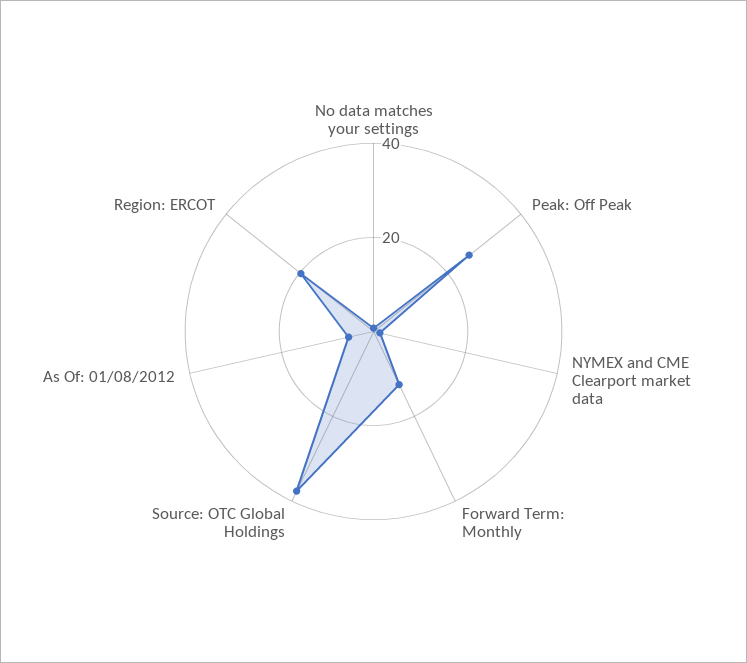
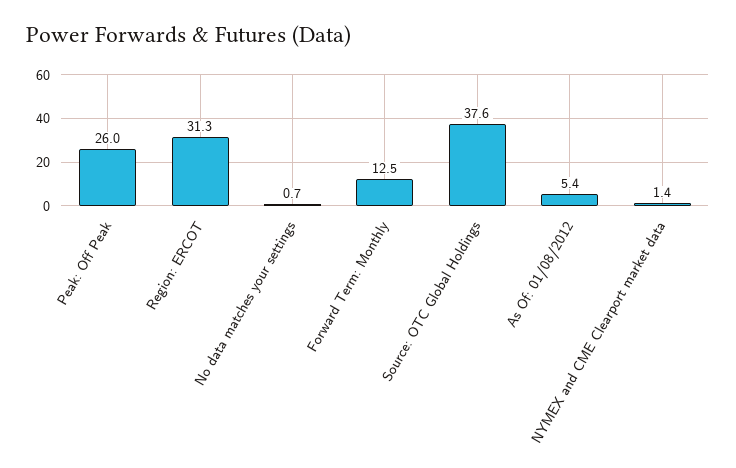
  {
    "No data matches your settings": 0.7,
    "Peak: Off Peak": 26,
    "NYMEX and CME Clearport market data": 1.4,
    "Forward Term: Monthly": 12.5,
    "Source: OTC Global Holdings": 37.6,
    "As Of: 01/08/2012": 5.4,
-   "Region: ERCOT": 20
+   "Region: ERCOT": 31.3
  }

